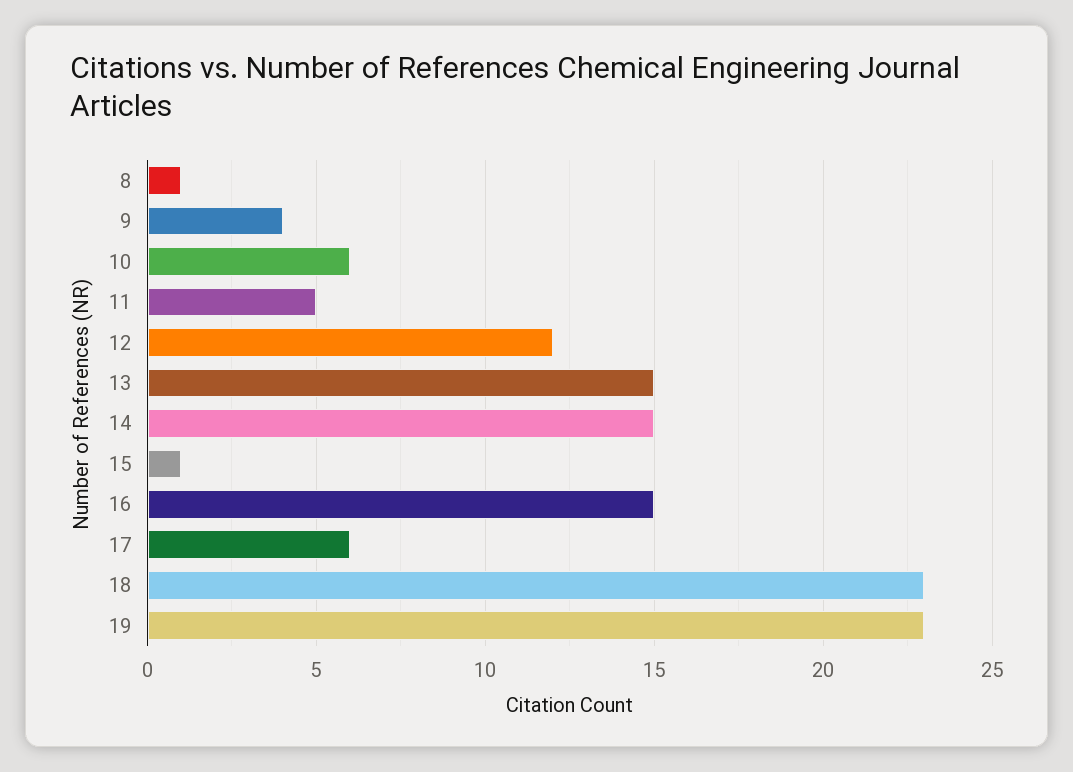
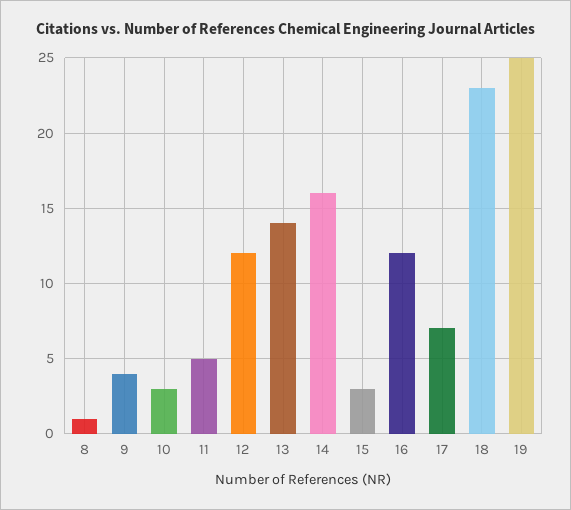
  {
    "8": 1,
    "9": 4,
-   "10": 6,
+   "10": 3,
    "11": 5,
    "12": 12,
-   "13": 15,
+   "13": 14,
-   "14": 15,
+   "14": 16,
-   "15": 1,
+   "15": 3,
-   "16": 15,
+   "16": 12,
-   "17": 6,
+   "17": 7,
    "18": 23,
-   "19": 23
+   "19": 25
  }

